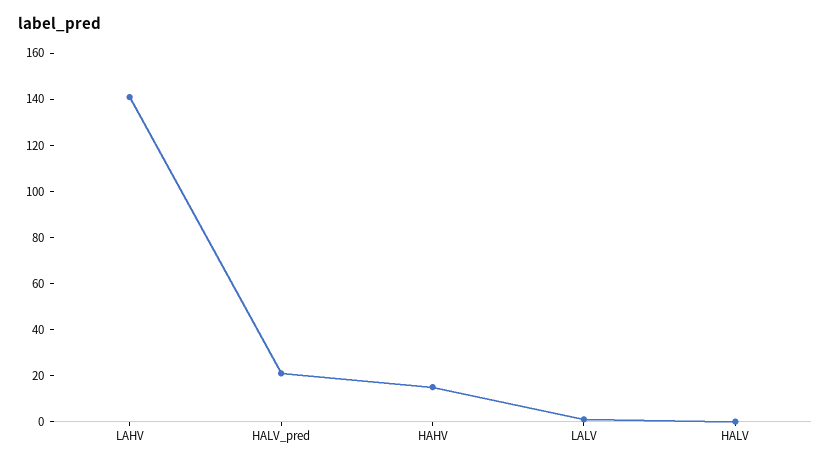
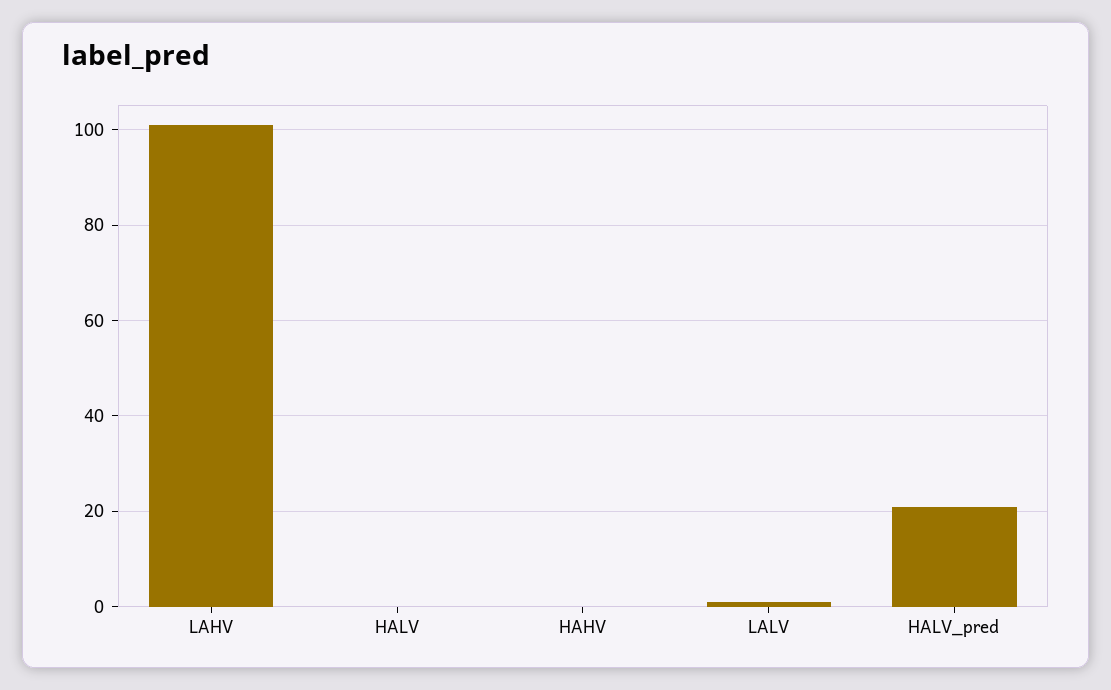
  {
-   "LAHV": 140,
+   "LAHV": 100,
    "HALV_pred": 20,
-   "HAHV": 15,
+   "HAHV": 0,
    "LALV": 0,
    "HALV": 0
  }

